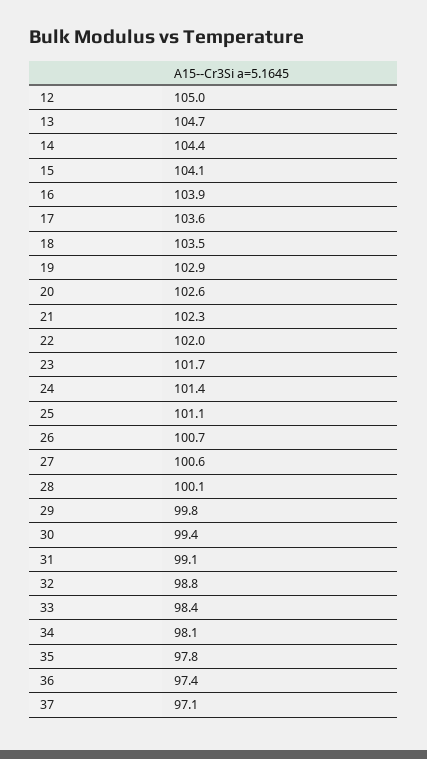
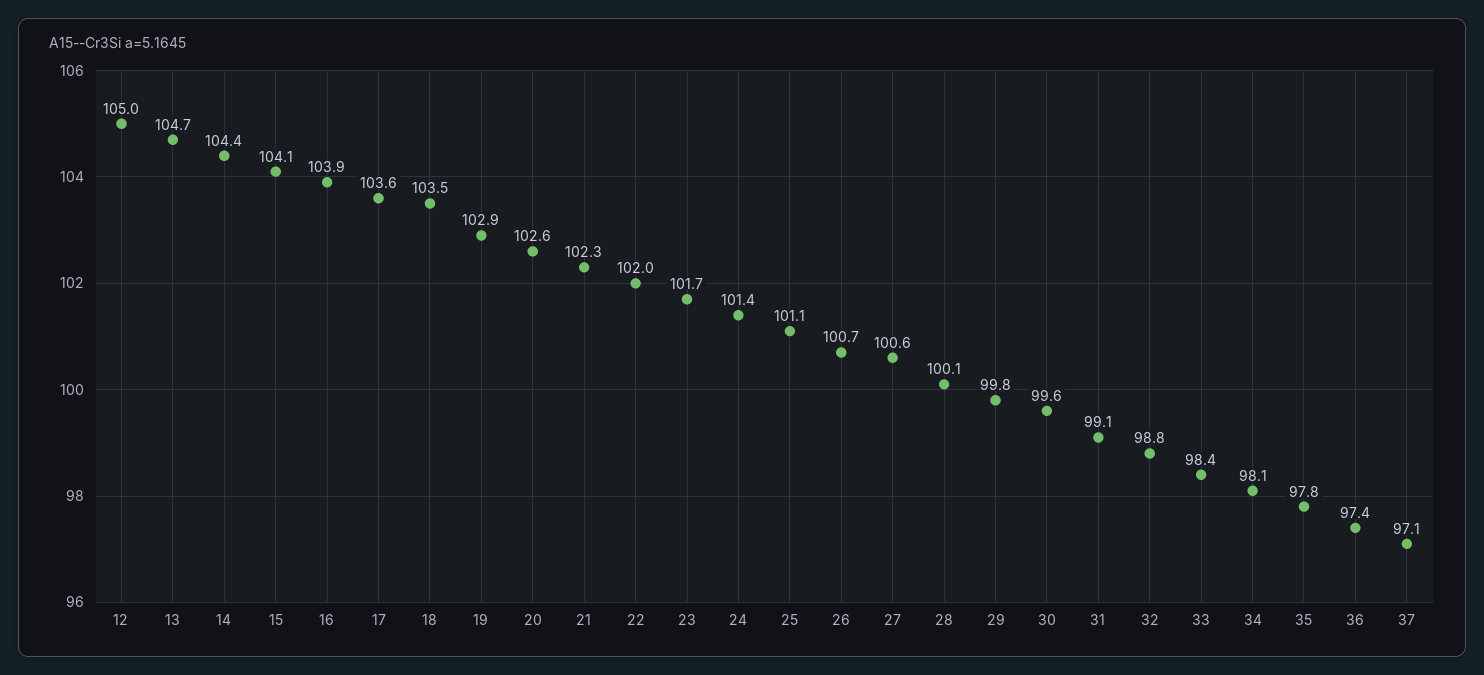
  {
    "12": 105,
    "13": 104.7,
    "14": 104.4,
    "15": 104.1,
    "16": 103.9,
    "17": 103.6,
    "18": 103.5,
    "19": 102.9,
    "20": 102.6,
    "21": 102.3,
    "22": 102,
    "23": 101.7,
    "24": 101.4,
    "25": 101.1,
    "26": 100.7,
    "27": 100.6,
    "28": 100.1,
    "29": 99.8,
-   "30": 99.4,
+   "30": 99.6,
    "31": 99.1,
    "32": 98.8,
    "33": 98.4,
    "34": 98.1,
    "35": 97.8,
    "36": 97.4,
    "37": 97.1
  }

